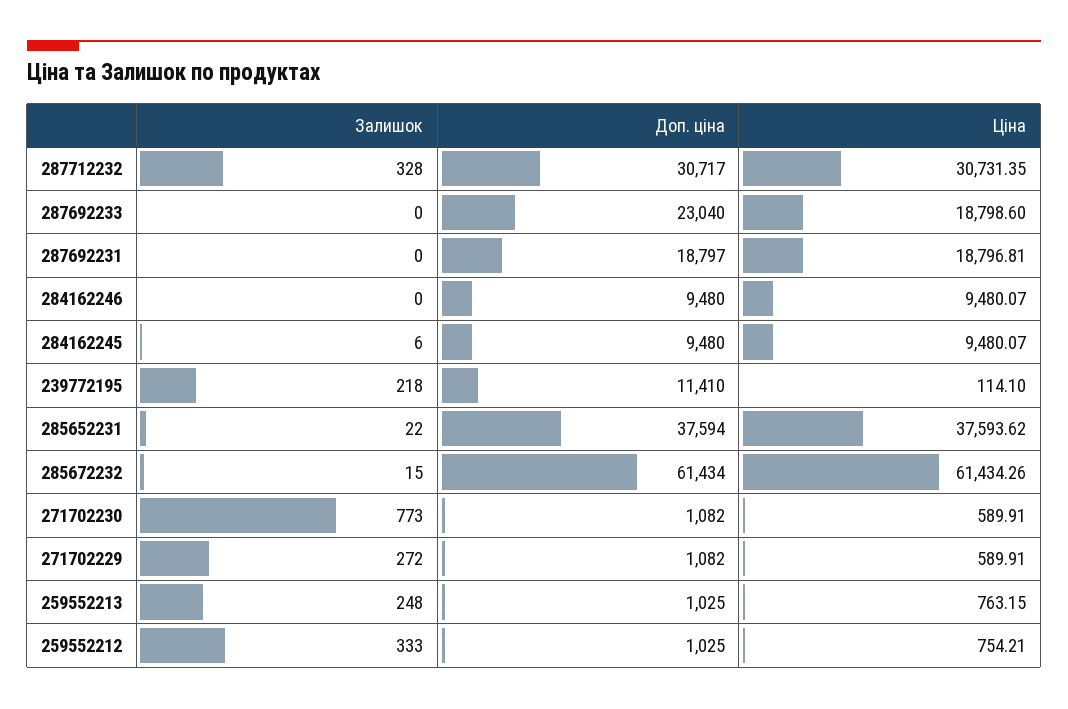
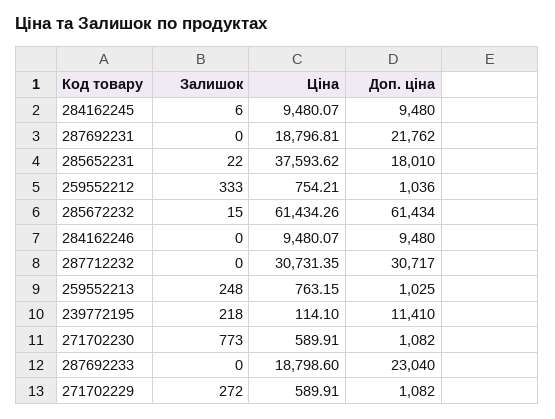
  {
    "Залишок": {
-     "287712232": 328,
+     "287712232": 0,
      "287692233": 0,
      "287692231": 0,
      "284162246": 0,
      "284162245": 6,
      "239772195": 218,
      "285652231": 22,
      "285672232": 15,
      "271702230": 773,
      "271702229": 272,
      "259552213": 248,
      "259552212": 333
    },
    "Доп. ціна": {
      "287712232": 30717,
      "287692233": 23040,
-     "287692231": 18797,
+     "287692231": 21762,
      "284162246": 9480,
      "284162245": 9480,
      "239772195": 11410,
-     "285652231": 37594,
+     "285652231": 18010,
      "285672232": 61434,
      "271702230": 1082,
      "271702229": 1082,
      "259552213": 1025,
-     "259552212": 1025
+     "259552212": 1036
    },
    "Ціна": {
      "287712232": 30731.35,
      "287692233": 18798.6,
      "287692231": 18796.81,
      "284162246": 9480.07,
      "284162245": 9480.07,
      "239772195": 114.1,
      "285652231": 37593.62,
      "285672232": 61434.26,
      "271702230": 589.91,
      "271702229": 589.91,
      "259552213": 763.15,
      "259552212": 754.21
    }
  }

